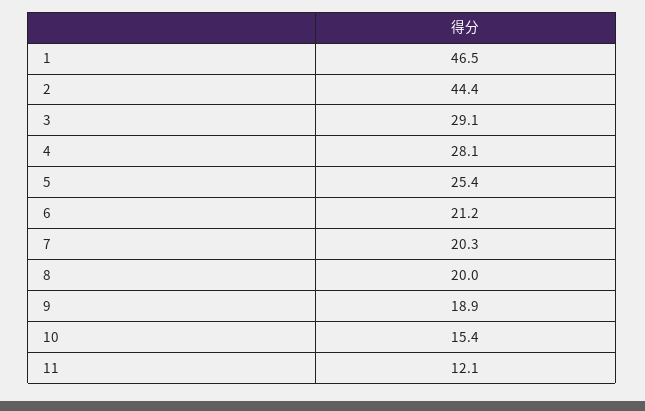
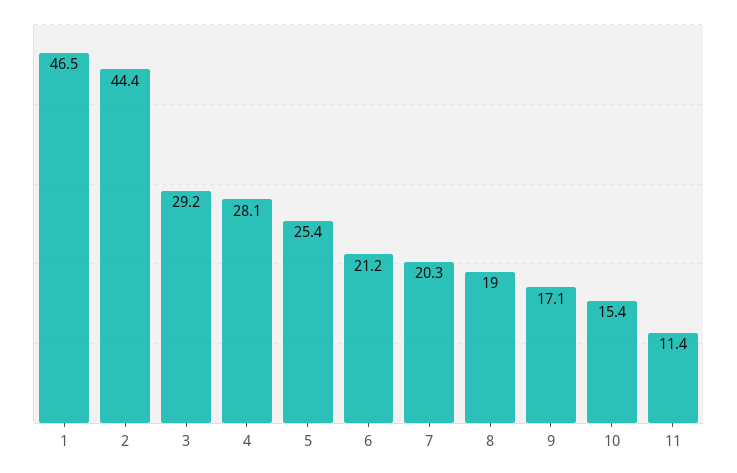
  {
    "1": 46.5,
    "2": 44.4,
-   "3": 29.1,
+   "3": 29.2,
    "4": 28.1,
    "5": 25.4,
    "6": 21.2,
    "7": 20.3,
-   "8": 20,
+   "8": 19,
-   "9": 18.9,
+   "9": 17.1,
    "10": 15.4,
-   "11": 12.1
+   "11": 11.4
  }

